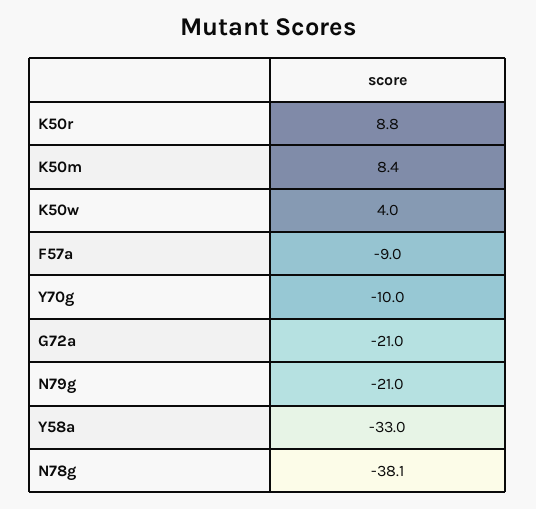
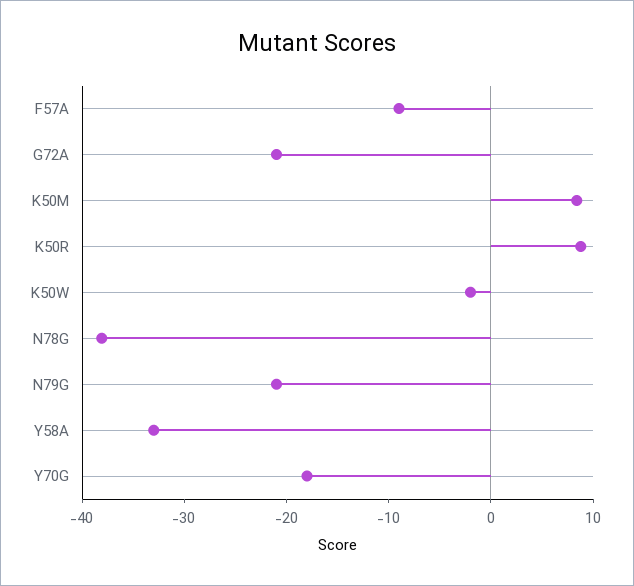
  {
    "K50r": 8.8,
    "K50m": 8.4,
-   "K50w": 4,
+   "K50w": -2,
    "F57a": -9,
-   "Y70g": -10,
+   "Y70g": -18,
    "G72a": -21,
    "N79g": -21,
    "Y58a": -33,
    "N78g": -38.1
  }

